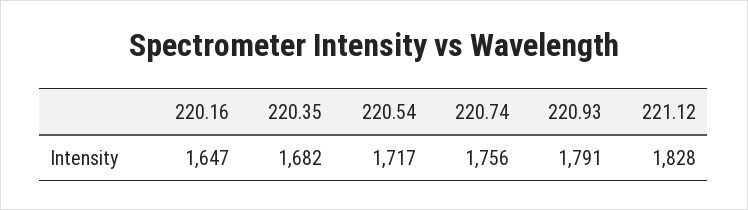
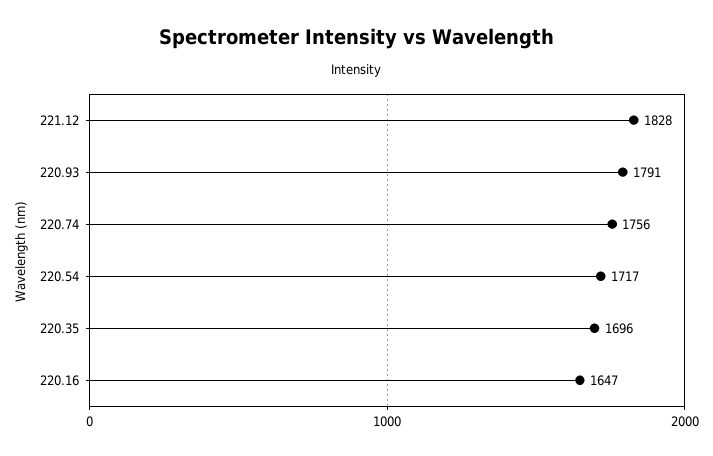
  {
    "220.16": 1647,
-   "220.35": 1682,
+   "220.35": 1696,
    "220.54": 1717,
    "220.74": 1756,
    "220.93": 1791,
    "221.12": 1828
  }

